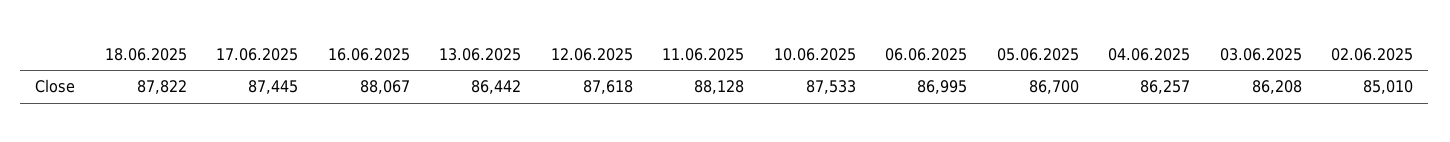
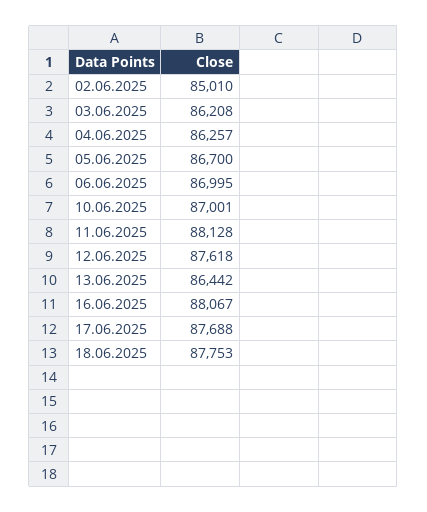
  {
-   "18.06.2025": 87822,
+   "18.06.2025": 87753,
-   "17.06.2025": 87445,
+   "17.06.2025": 87688,
    "16.06.2025": 88067,
    "13.06.2025": 86442,
    "12.06.2025": 87618,
    "11.06.2025": 88128,
-   "10.06.2025": 87533,
+   "10.06.2025": 87001,
    "06.06.2025": 86995,
    "05.06.2025": 86700,
    "04.06.2025": 86257,
    "03.06.2025": 86208,
    "02.06.2025": 85010
  }

